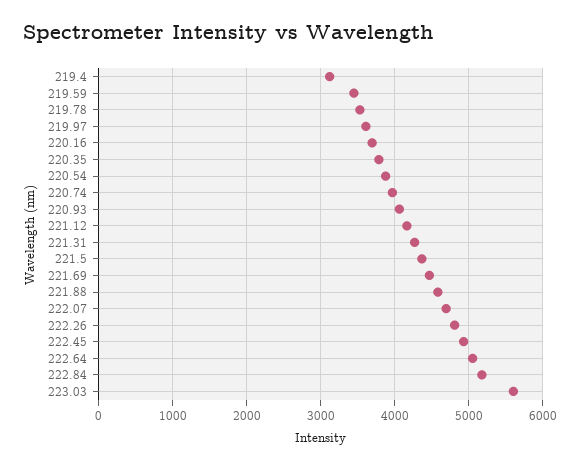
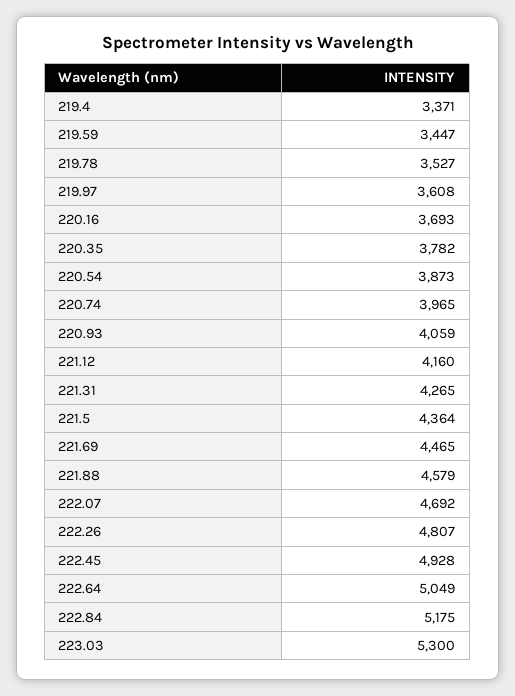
  {
-   "219.4": 3100,
+   "219.4": 3371,
    "219.59": 3447,
    "219.78": 3527,
    "219.97": 3608,
    "220.16": 3693,
    "220.35": 3782,
    "220.54": 3873,
    "220.74": 3965,
    "220.93": 4059,
    "221.12": 4160,
    "221.31": 4265,
    "221.5": 4364,
    "221.69": 4465,
    "221.88": 4579,
    "222.07": 4692,
    "222.26": 4807,
    "222.45": 4928,
    "222.64": 5049,
    "222.84": 5175,
-   "223.03": 5600
+   "223.03": 5300
  }

